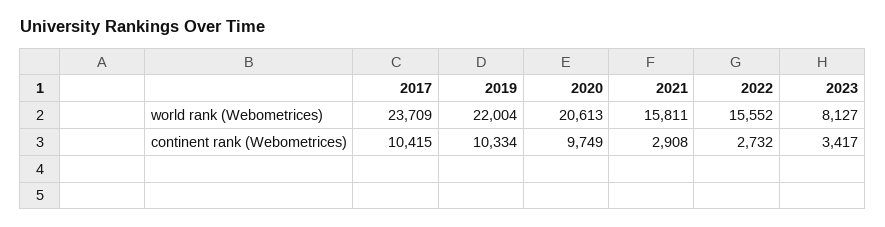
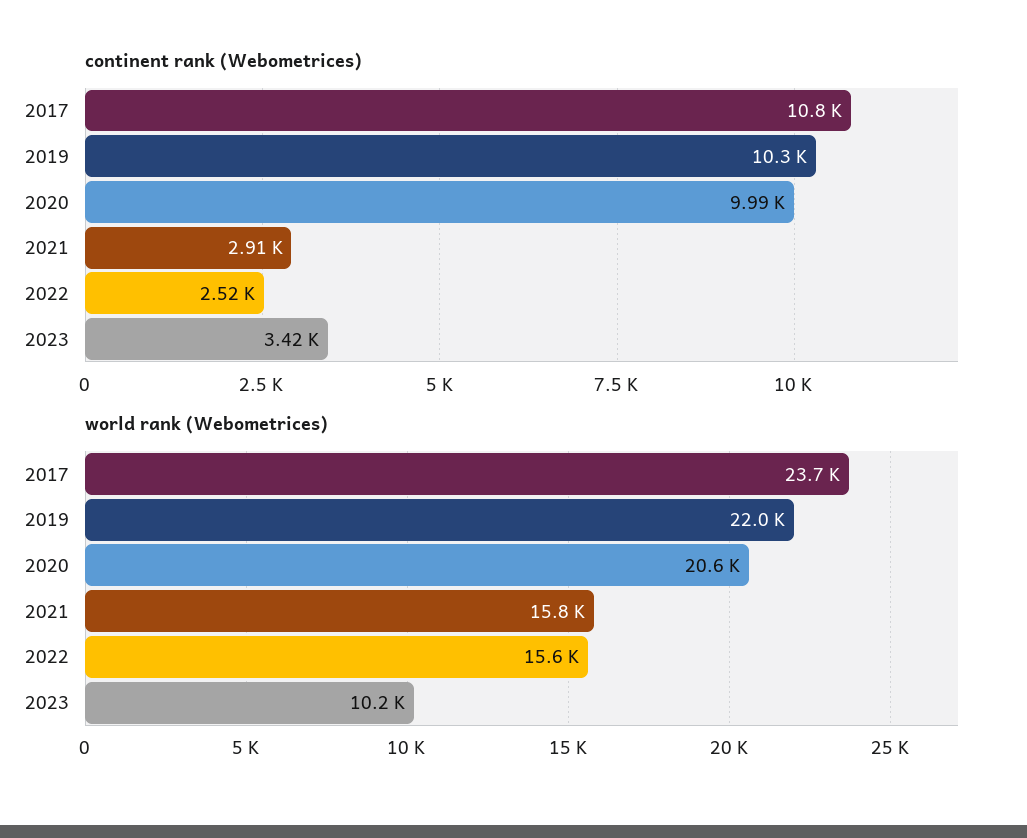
  {
    "world rank (Webometrices)": {
      "2017": 23709,
      "2019": 22004,
      "2020": 20613,
      "2021": 15811,
      "2022": 15552,
-     "2023": 8127
+     "2023": 10200
    },
    "continent rank (Webometrices)": {
-     "2017": 10415,
+     "2017": 10800,
      "2019": 10334,
-     "2020": 9749,
+     "2020": 9990,
      "2021": 2908,
-     "2022": 2732,
+     "2022": 2520,
      "2023": 3417
    }
  }

